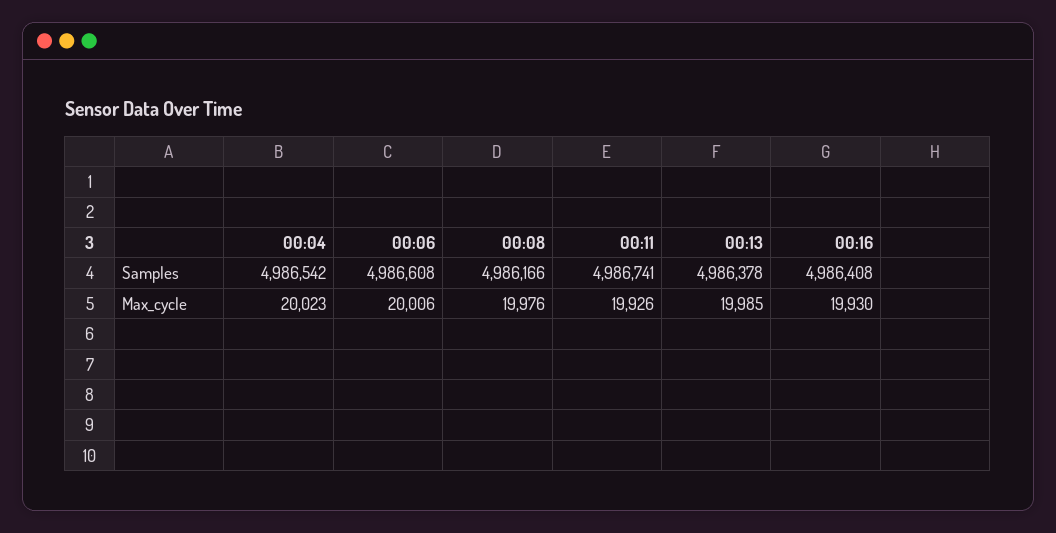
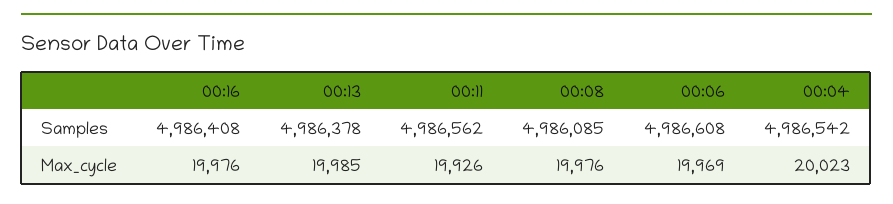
  {
    "00:04": {
      "Samples": 4986542,
      "Max_cycle": 20023
    },
    "00:06": {
      "Samples": 4986608,
-     "Max_cycle": 20006
+     "Max_cycle": 19969
    },
    "00:08": {
-     "Samples": 4986166,
+     "Samples": 4986085,
      "Max_cycle": 19976
    },
    "00:11": {
-     "Samples": 4986741,
+     "Samples": 4986562,
      "Max_cycle": 19926
    },
    "00:13": {
      "Samples": 4986378,
      "Max_cycle": 19985
    },
    "00:16": {
      "Samples": 4986408,
-     "Max_cycle": 19930
+     "Max_cycle": 19976
    }
  }

